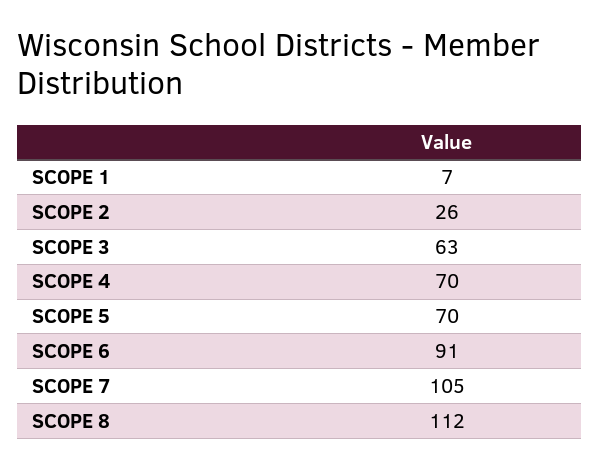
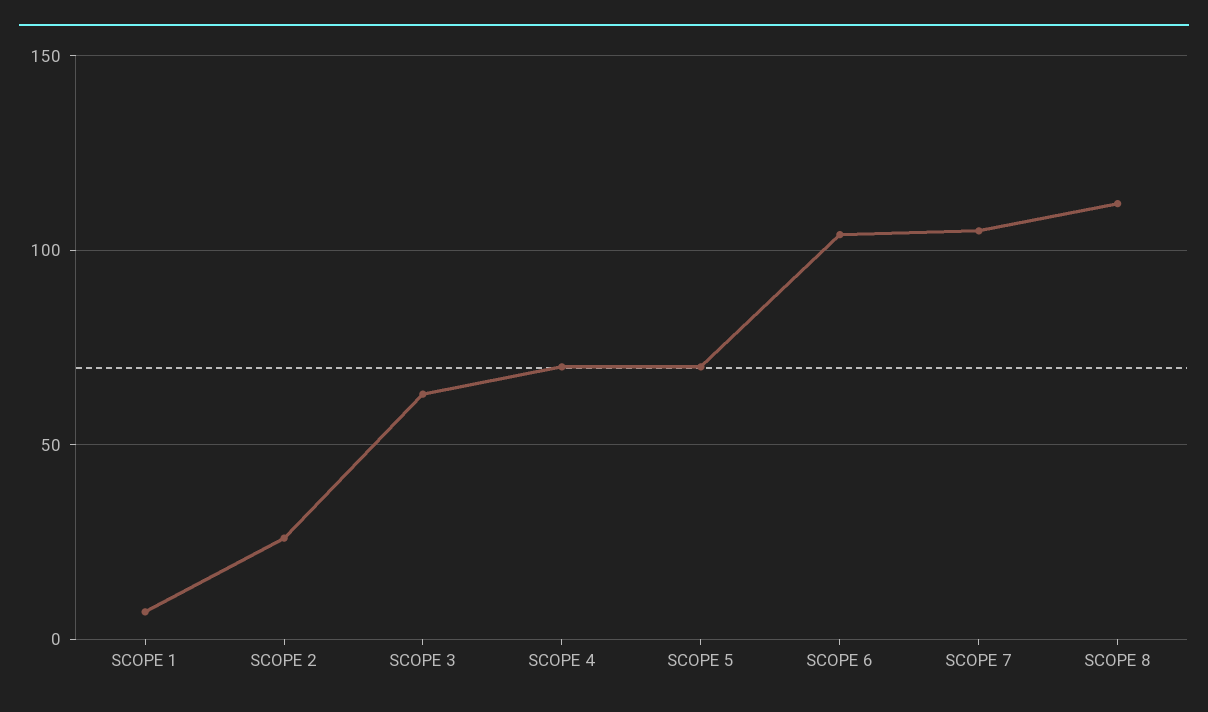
  {
    "SCOPE 1": 7,
    "SCOPE 2": 26,
    "SCOPE 3": 63,
    "SCOPE 4": 70,
    "SCOPE 5": 70,
-   "SCOPE 6": 91,
+   "SCOPE 6": 105,
    "SCOPE 7": 105,
    "SCOPE 8": 112
  }

